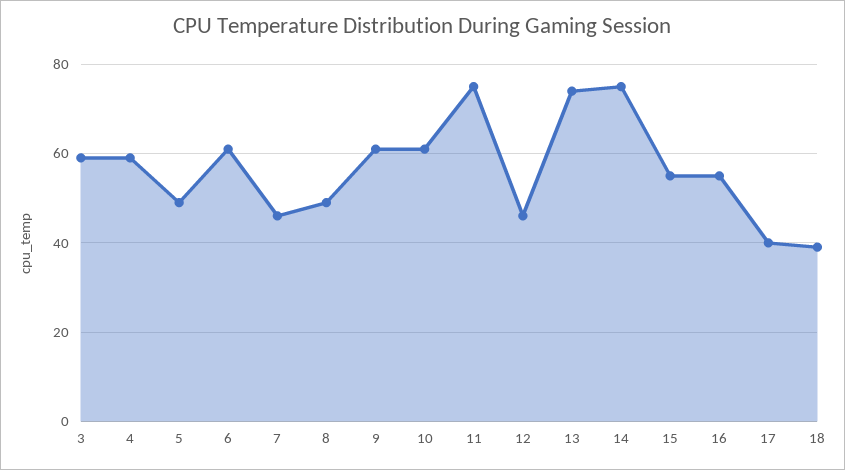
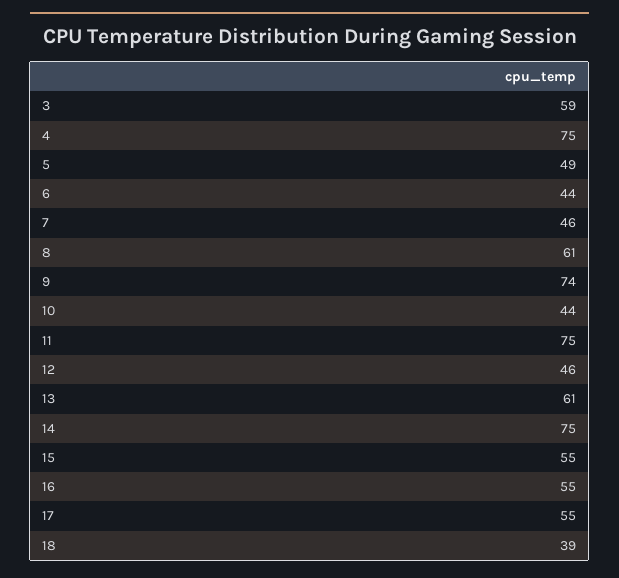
  {
    "3": 59,
-   "4": 60,
+   "4": 75,
    "5": 49,
-   "6": 60,
+   "6": 44,
    "7": 46,
-   "8": 50,
+   "8": 61,
-   "9": 60,
+   "9": 74,
-   "10": 60,
+   "10": 44,
    "11": 75,
    "12": 46,
-   "13": 75,
+   "13": 61,
    "14": 75,
    "15": 55,
    "16": 55,
-   "17": 40,
+   "17": 55,
    "18": 39
  }

